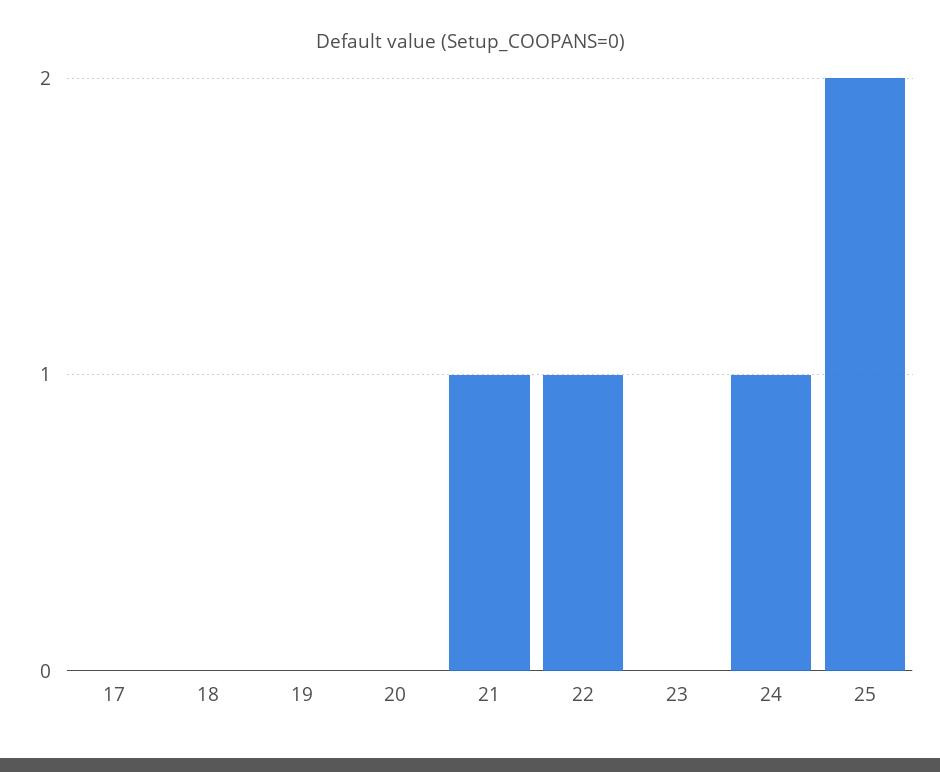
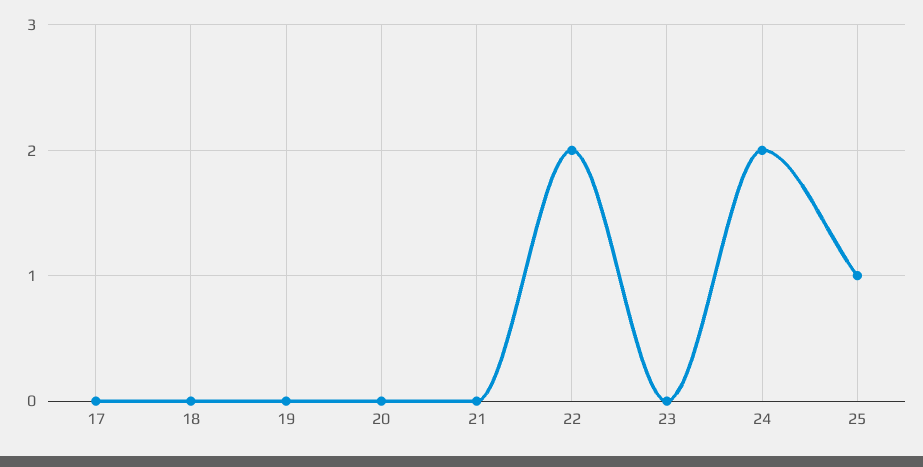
  {
    "17": 0,
    "18": 0,
    "19": 0,
    "20": 0,
-   "21": 1,
+   "21": 0,
-   "22": 1,
+   "22": 2,
    "23": 0,
-   "24": 1,
+   "24": 2,
-   "25": 2
+   "25": 1
  }

